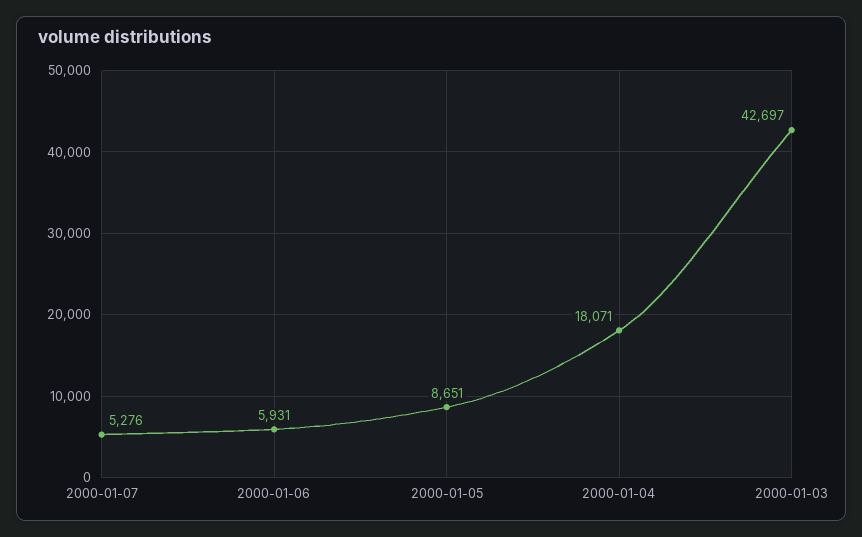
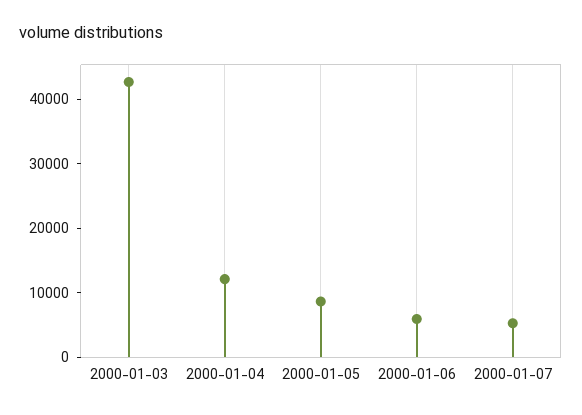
  {
    "2000-01-07": 5276,
    "2000-01-06": 5931,
    "2000-01-05": 8651,
-   "2000-01-04": 18071,
+   "2000-01-04": 12000,
    "2000-01-03": 42697
  }

